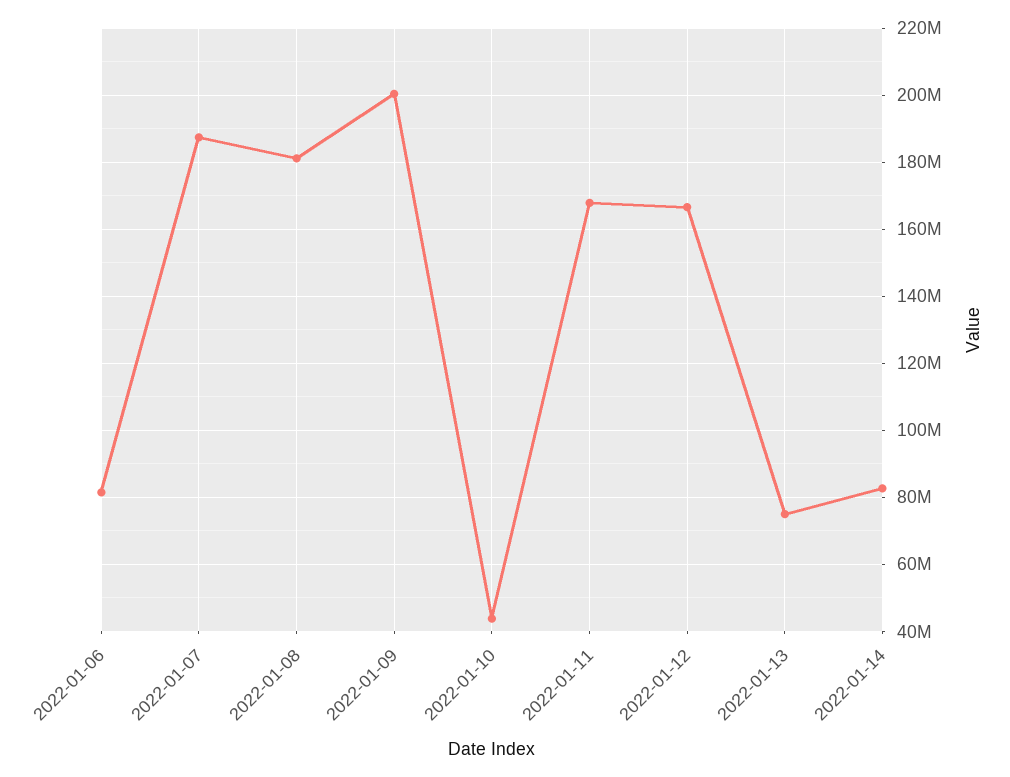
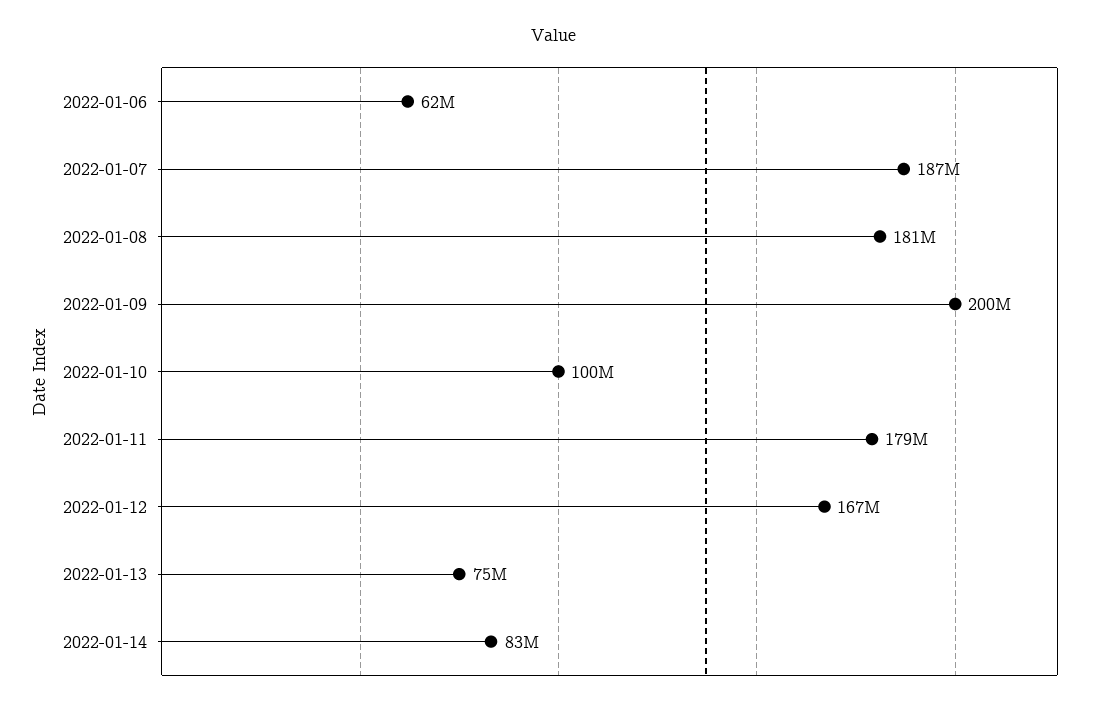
  {
-   "2022-01-06": 82000000,
+   "2022-01-06": 62000000,
    "2022-01-07": 187000000,
    "2022-01-08": 181000000,
    "2022-01-09": 200000000,
-   "2022-01-10": 44000000,
+   "2022-01-10": 100000000,
-   "2022-01-11": 168000000,
+   "2022-01-11": 179000000,
    "2022-01-12": 167000000,
    "2022-01-13": 75000000,
    "2022-01-14": 83000000
  }

